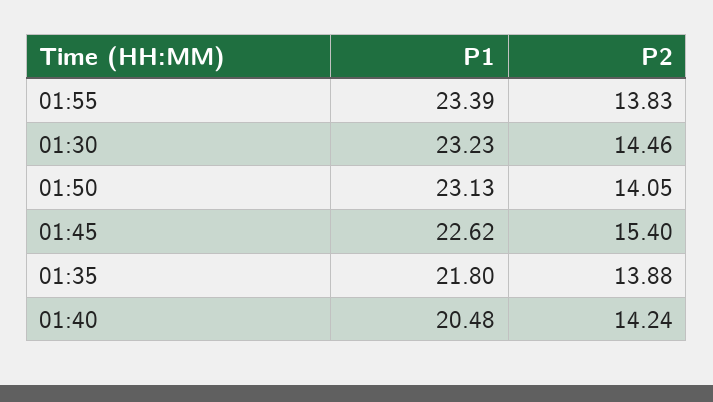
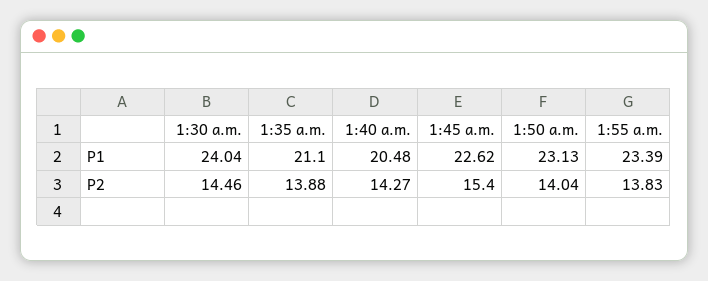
  {
    "P1": {
      "01:55": 23.39,
-     "01:30": 23.23,
+     "01:30": 24.04,
      "01:50": 23.13,
      "01:45": 22.62,
-     "01:35": 21.8,
+     "01:35": 21.1,
      "01:40": 20.48
    },
    "P2": {
      "01:55": 13.83,
      "01:30": 14.46,
-     "01:50": 14.05,
+     "01:50": 14.04,
      "01:45": 15.4,
      "01:35": 13.88,
-     "01:40": 14.24
+     "01:40": 14.27
    }
  }

